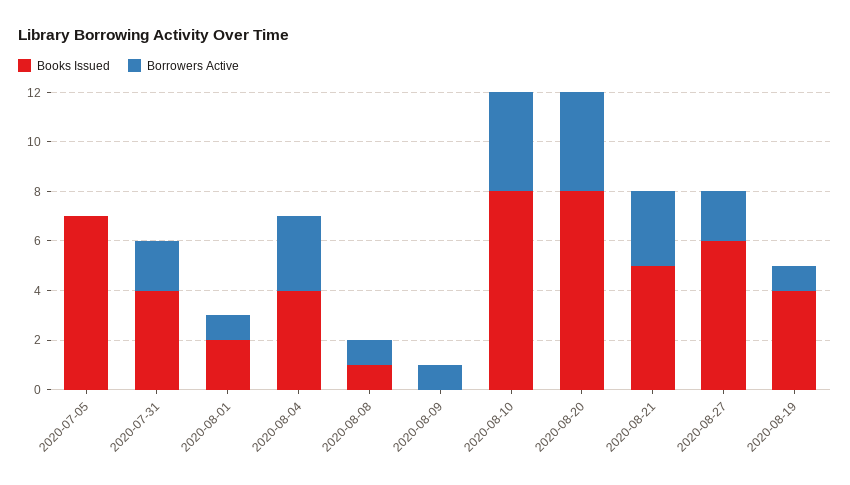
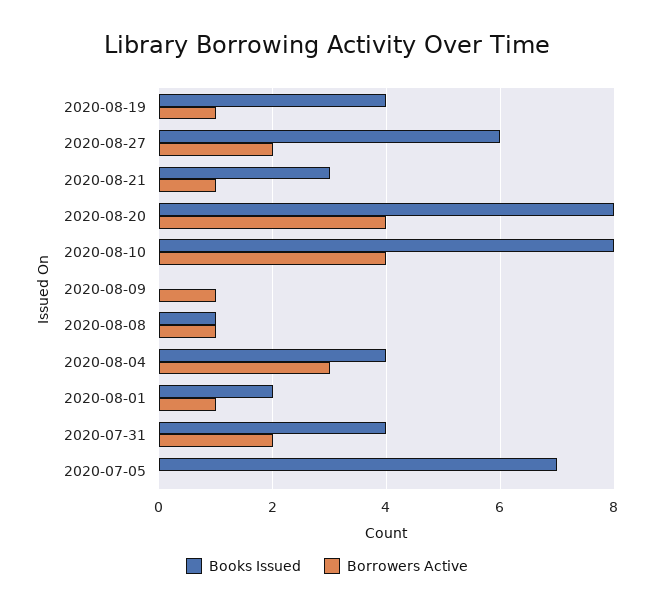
  {
    "Books Issued": {
      "2020-07-05": 7,
      "2020-07-31": 4,
      "2020-08-01": 2,
      "2020-08-04": 4,
      "2020-08-08": 1,
      "2020-08-09": 0,
      "2020-08-10": 8,
      "2020-08-20": 8,
-     "2020-08-21": 5,
+     "2020-08-21": 3,
      "2020-08-27": 6,
      "2020-08-19": 4
    },
    "Borrowers Active": {
      "2020-07-05": 0,
      "2020-07-31": 2,
      "2020-08-01": 1,
      "2020-08-04": 3,
      "2020-08-08": 1,
      "2020-08-09": 1,
      "2020-08-10": 4,
      "2020-08-20": 4,
-     "2020-08-21": 3,
+     "2020-08-21": 1,
      "2020-08-27": 2,
      "2020-08-19": 1
    }
  }

